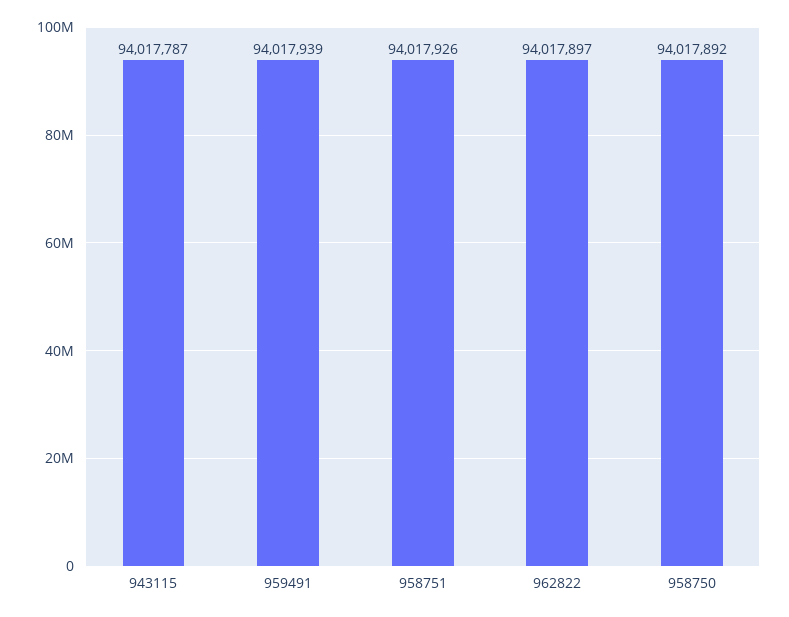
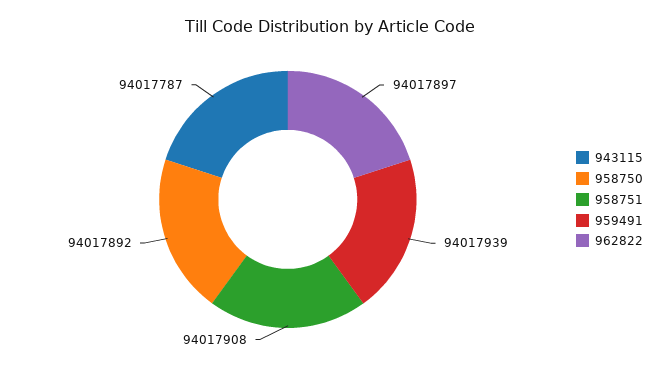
  {
    "943115": 94017787,
    "959491": 94017939,
-   "958751": 94017926,
+   "958751": 94017908,
    "962822": 94017897,
    "958750": 94017892
  }

